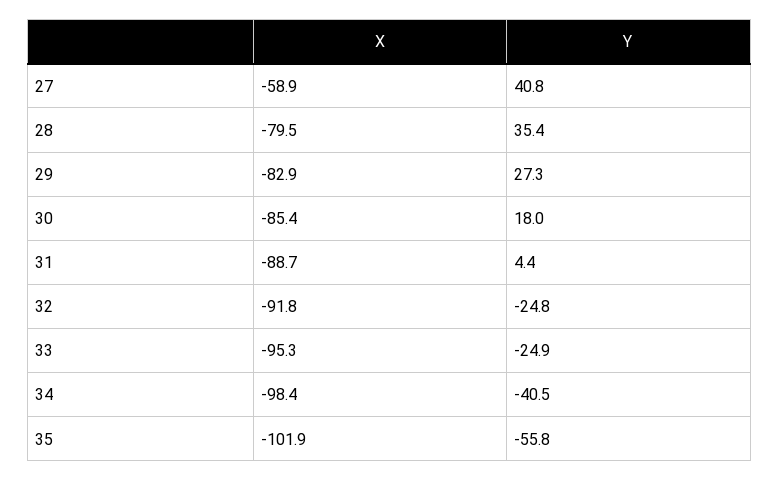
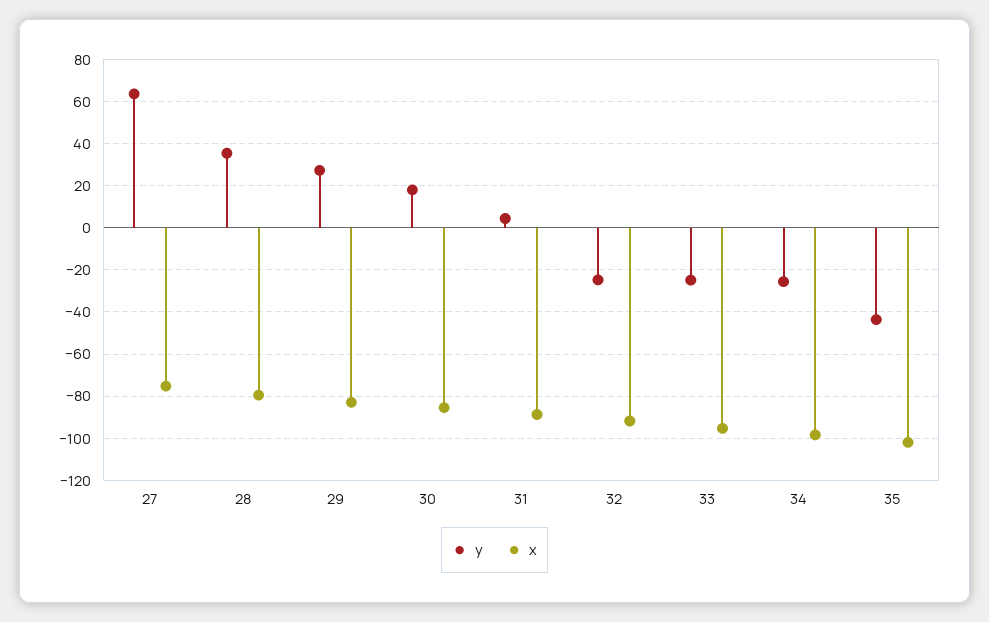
  {
    "X": {
-     "27": -58.9,
+     "27": -75,
      "28": -79.5,
      "29": -82.9,
      "30": -85.4,
      "31": -88.7,
      "32": -91.8,
      "33": -95.3,
      "34": -98.4,
      "35": -101.9
    },
    "Y": {
-     "27": 40.8,
+     "27": 65,
      "28": 35.4,
      "29": 27.3,
      "30": 18,
      "31": 4.4,
      "32": -24.8,
      "33": -24.9,
-     "34": -40.5,
+     "34": -25,
-     "35": -55.8
+     "35": -45
    }
  }

